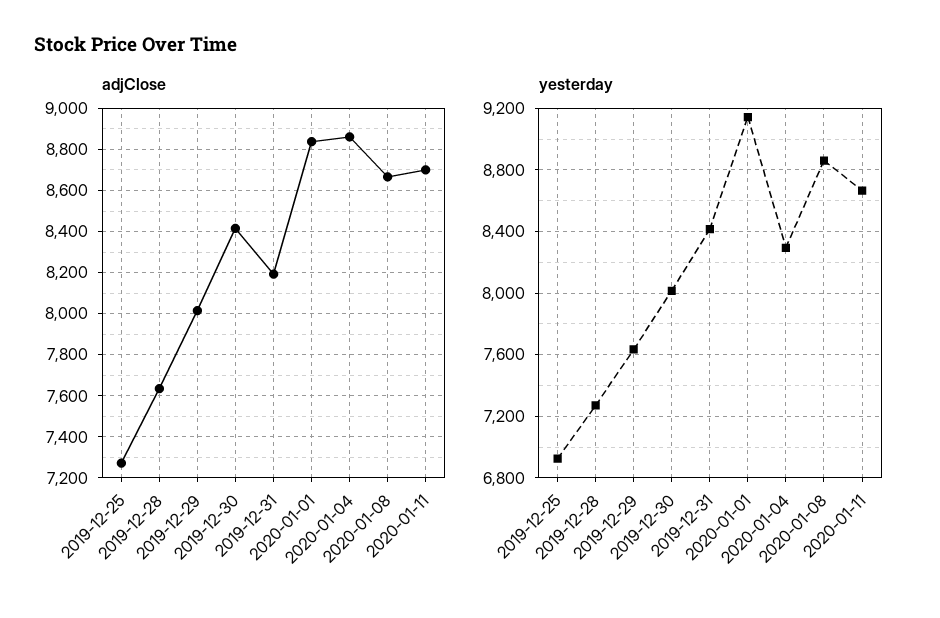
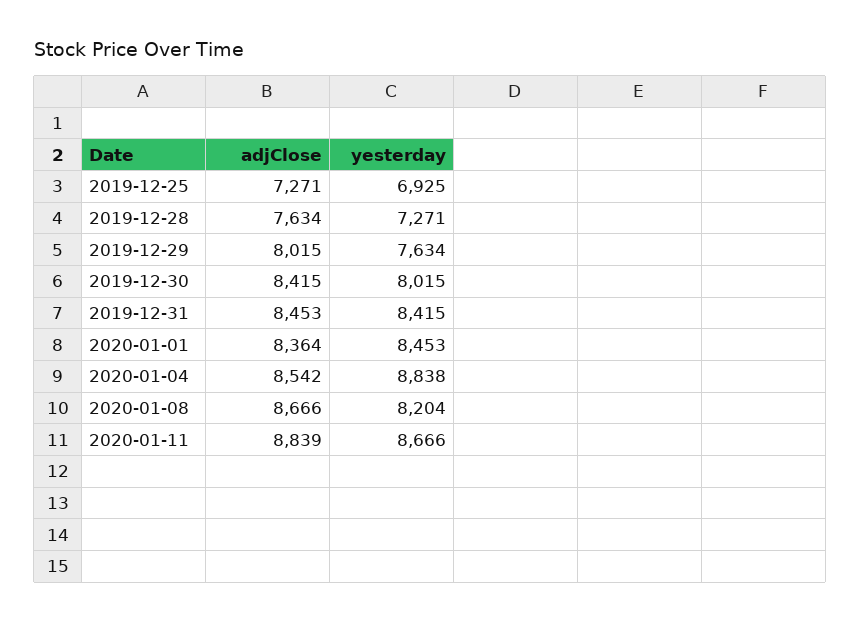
  {
    "adjClose": {
      "2019-12-25": 7271,
      "2019-12-28": 7634,
      "2019-12-29": 8015,
      "2019-12-30": 8415,
-     "2019-12-31": 8200,
+     "2019-12-31": 8453,
-     "2020-01-01": 8850,
+     "2020-01-01": 8364,
-     "2020-01-04": 8850,
+     "2020-01-04": 8542,
      "2020-01-08": 8666,
-     "2020-01-11": 8700
+     "2020-01-11": 8839
    },
    "yesterday": {
      "2019-12-25": 6925,
      "2019-12-28": 7271,
      "2019-12-29": 7634,
      "2019-12-30": 8015,
      "2019-12-31": 8415,
-     "2020-01-01": 9150,
+     "2020-01-01": 8453,
-     "2020-01-04": 8300,
+     "2020-01-04": 8838,
-     "2020-01-08": 8850,
+     "2020-01-08": 8204,
      "2020-01-11": 8666
    }
  }

